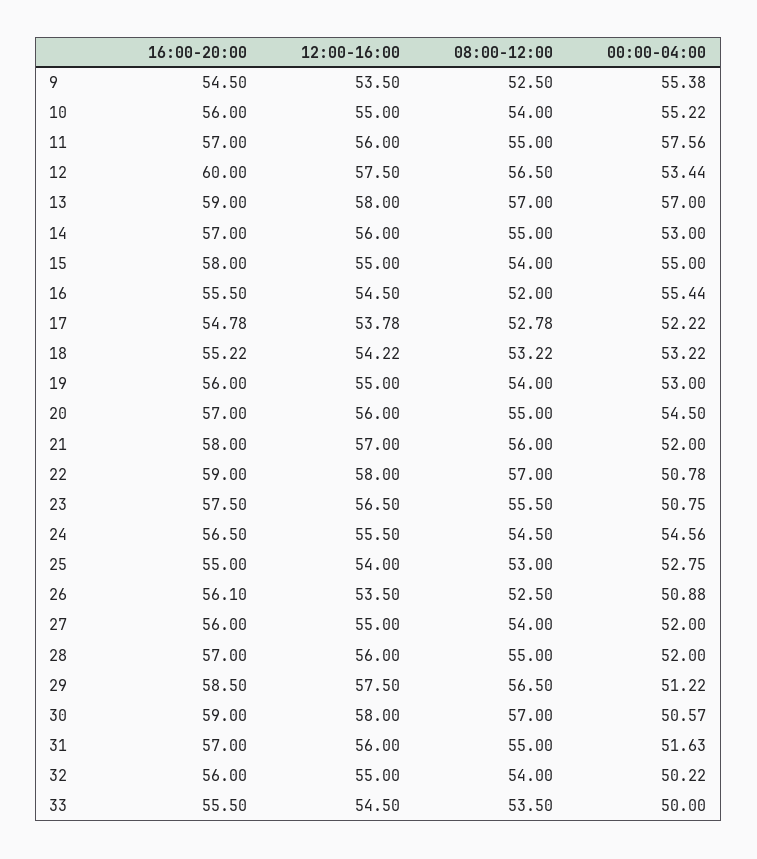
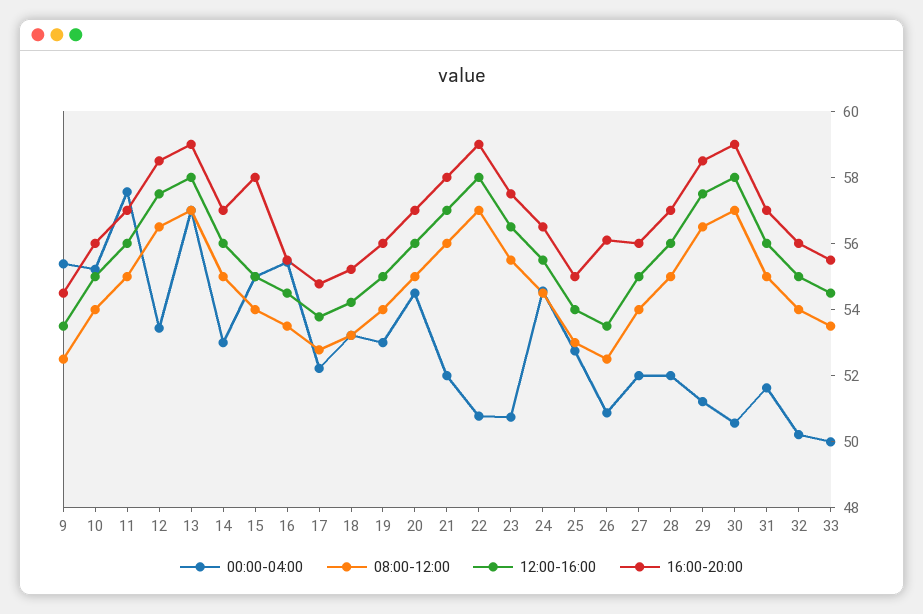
  {
    "16:00-20:00": {
      "9": 54.5,
      "10": 56,
      "11": 57,
-     "12": 60,
+     "12": 58.5,
      "13": 59,
      "14": 57,
      "15": 58,
      "16": 55.5,
      "17": 54.78,
      "18": 55.22,
      "19": 56,
      "20": 57,
      "21": 58,
      "22": 59,
      "23": 57.5,
      "24": 56.5,
      "25": 55,
      "26": 56.1,
      "27": 56,
      "28": 57,
      "29": 58.5,
      "30": 59,
      "31": 57,
      "32": 56,
      "33": 55.5
    },
    "12:00-16:00": {
      "9": 53.5,
      "10": 55,
      "11": 56,
      "12": 57.5,
      "13": 58,
      "14": 56,
      "15": 55,
      "16": 54.5,
      "17": 53.78,
      "18": 54.22,
      "19": 55,
      "20": 56,
      "21": 57,
      "22": 58,
      "23": 56.5,
      "24": 55.5,
      "25": 54,
      "26": 53.5,
      "27": 55,
      "28": 56,
      "29": 57.5,
      "30": 58,
      "31": 56,
      "32": 55,
      "33": 54.5
    },
    "08:00-12:00": {
      "9": 52.5,
      "10": 54,
      "11": 55,
      "12": 56.5,
      "13": 57,
      "14": 55,
      "15": 54,
-     "16": 52,
+     "16": 53.5,
      "17": 52.78,
      "18": 53.22,
      "19": 54,
      "20": 55,
      "21": 56,
      "22": 57,
      "23": 55.5,
      "24": 54.5,
      "25": 53,
      "26": 52.5,
      "27": 54,
      "28": 55,
      "29": 56.5,
      "30": 57,
      "31": 55,
      "32": 54,
      "33": 53.5
    },
    "00:00-04:00": {
      "9": 55.38,
      "10": 55.22,
      "11": 57.56,
      "12": 53.44,
      "13": 57,
      "14": 53,
      "15": 55,
      "16": 55.44,
      "17": 52.22,
      "18": 53.22,
      "19": 53,
      "20": 54.5,
      "21": 52,
      "22": 50.78,
      "23": 50.75,
      "24": 54.56,
      "25": 52.75,
      "26": 50.88,
      "27": 52,
      "28": 52,
      "29": 51.22,
      "30": 50.57,
      "31": 51.63,
      "32": 50.22,
      "33": 50
    }
  }

